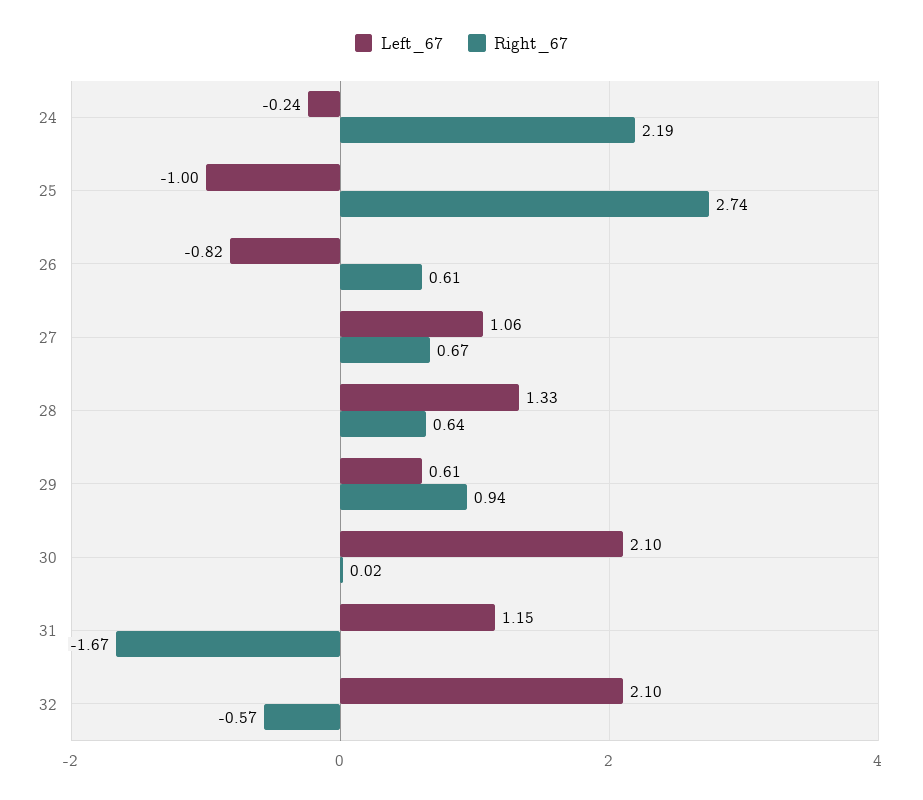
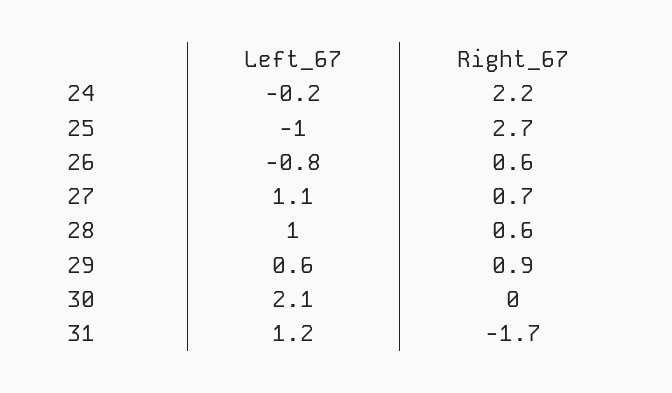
  {
    "Left_67": {
      "24": -0.24,
      "25": -1,
      "26": -0.82,
      "27": 1.06,
-     "28": 1.33,
+     "28": 1,
      "29": 0.61,
      "30": 2.1,
-     "31": 1.15,
+     "31": 1.15
-     "32": 2.1
    },
    "Right_67": {
      "24": 2.19,
      "25": 2.74,
      "26": 0.61,
      "27": 0.67,
      "28": 0.64,
      "29": 0.94,
      "30": 0.02,
-     "31": -1.67,
+     "31": -1.67
-     "32": -0.57
    }
  }

